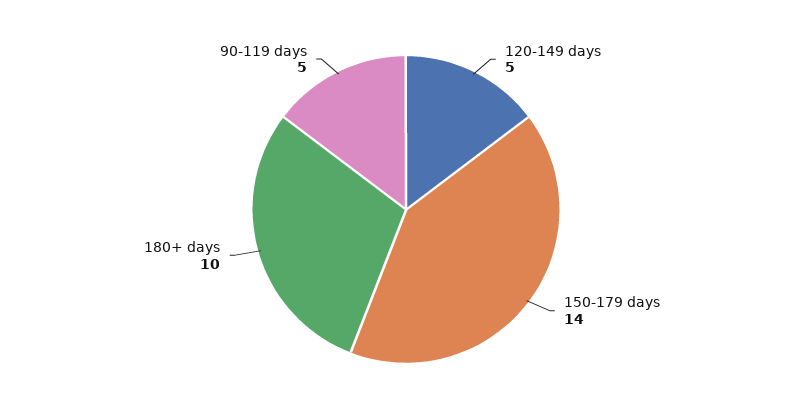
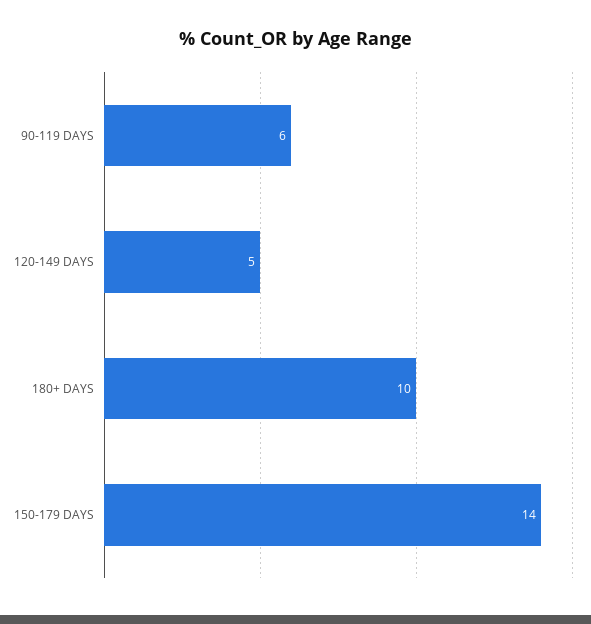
  {
    "120-149 days": 5,
    "150-179 days": 14,
    "180+ days": 10,
-   "90-119 days": 5
+   "90-119 days": 6
  }

